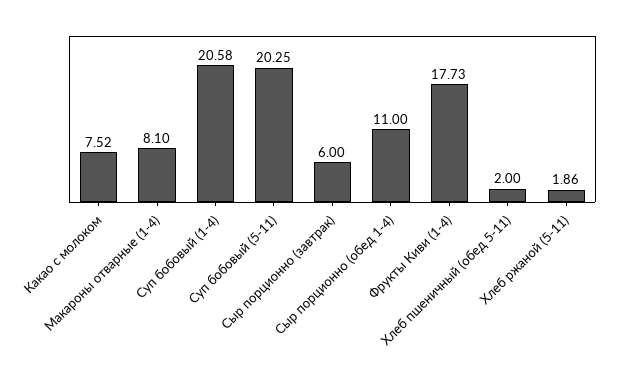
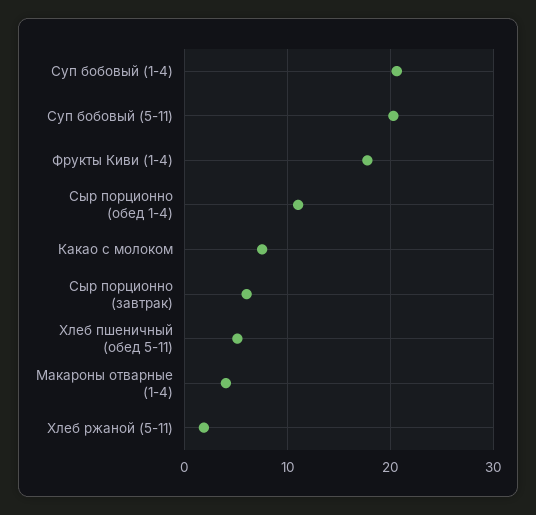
  {
    "Какао с молоком": 7.52,
-   "Макароны отварные (1-4)": 8.1,
+   "Макароны отварные (1-4)": 4,
    "Суп бобовый (1-4)": 20.58,
    "Суп бобовый (5-11)": 20.25,
    "Сыр порционно (завтрак)": 6,
    "Сыр порционно (обед 1-4)": 11,
    "Фрукты Киви (1-4)": 17.73,
-   "Хлеб пшеничный (обед 5-11)": 2,
+   "Хлеб пшеничный (обед 5-11)": 5,
    "Хлеб ржаной (5-11)": 1.86
  }

